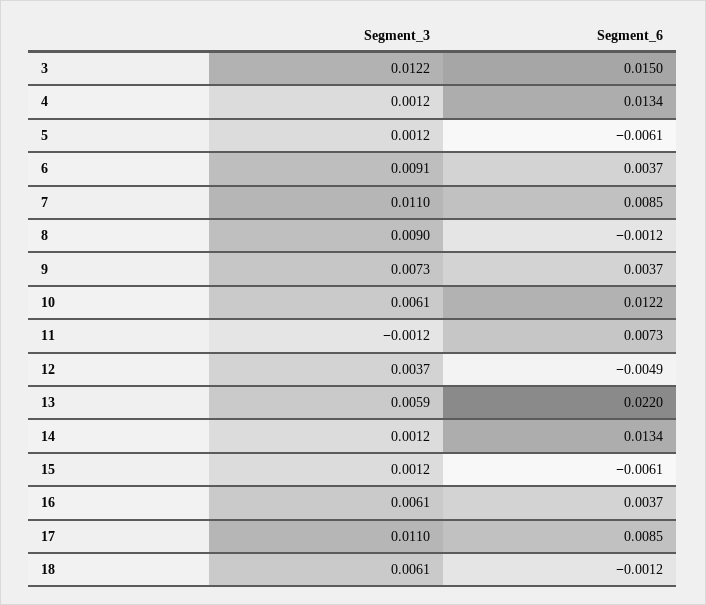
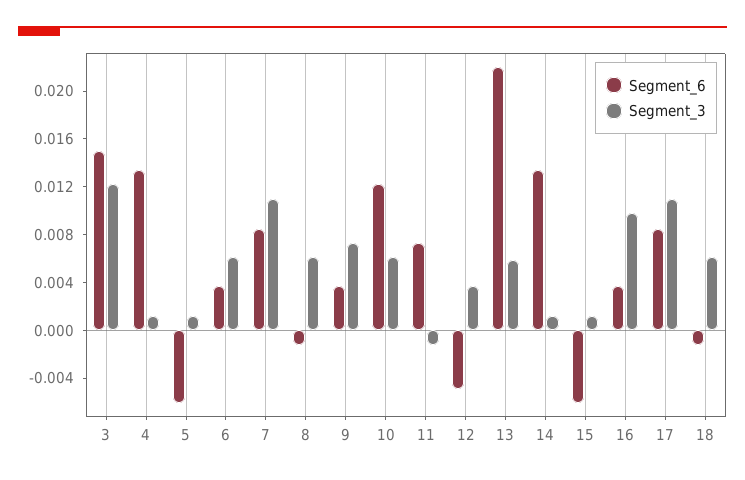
  {
    "Segment_3": {
      "3": 0.0122,
      "4": 0.0012,
      "5": 0.0012,
-     "6": 0.0091,
+     "6": 0.006,
      "7": 0.011,
-     "8": 0.009,
+     "8": 0.006,
      "9": 0.0073,
      "10": 0.0061,
      "11": -0.0012,
      "12": 0.0037,
      "13": 0.0059,
      "14": 0.0012,
      "15": 0.0012,
-     "16": 0.0061,
+     "16": 0.01,
      "17": 0.011,
      "18": 0.0061
    },
    "Segment_6": {
      "3": 0.015,
      "4": 0.0134,
      "5": -0.0061,
      "6": 0.0037,
      "7": 0.0085,
      "8": -0.0012,
      "9": 0.0037,
      "10": 0.0122,
      "11": 0.0073,
      "12": -0.0049,
      "13": 0.022,
      "14": 0.0134,
      "15": -0.0061,
      "16": 0.0037,
      "17": 0.0085,
      "18": -0.0012
    }
  }

